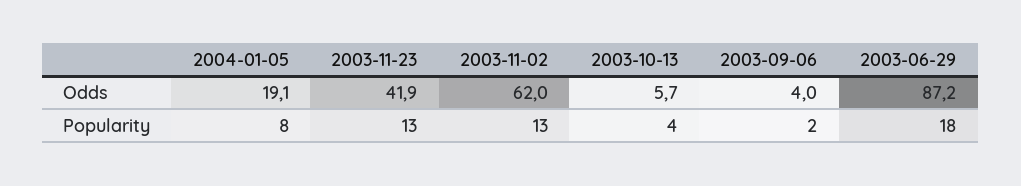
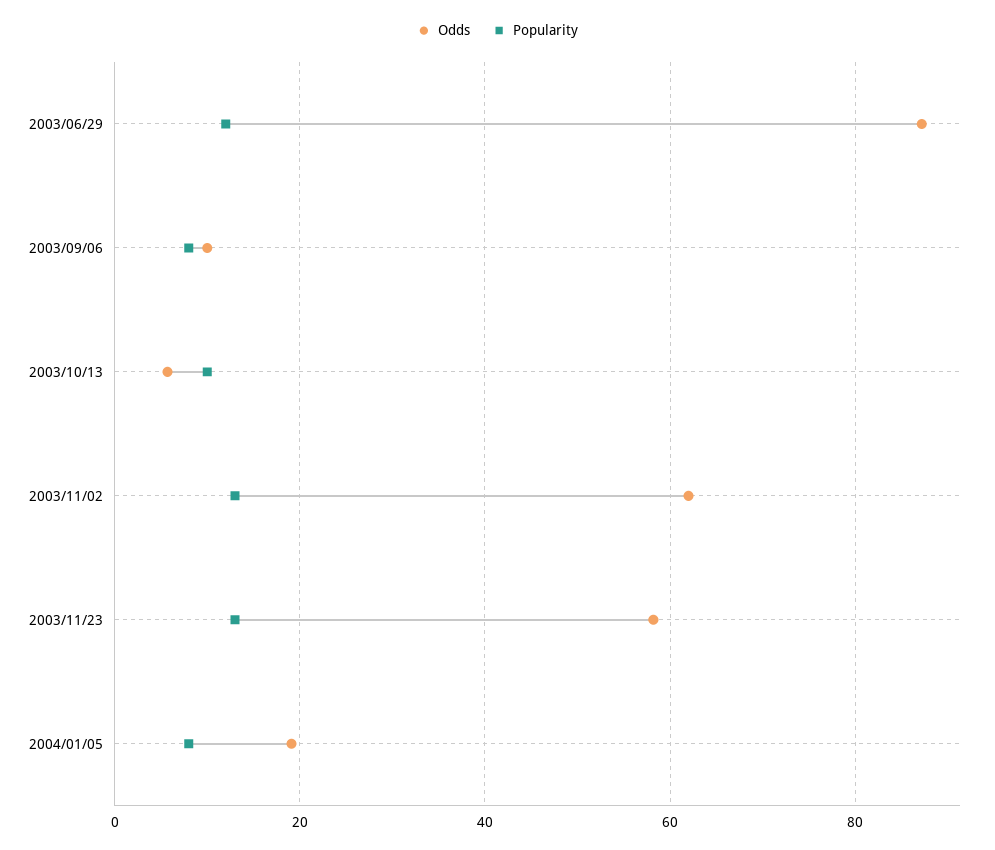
  {
    "Odds": {
      "2004-01-05": 19.1,
-     "2003-11-23": 41.9,
+     "2003-11-23": 58,
      "2003-11-02": 62,
      "2003-10-13": 5.7,
-     "2003-09-06": 4,
+     "2003-09-06": 10,
      "2003-06-29": 87.2
    },
    "Popularity": {
      "2004-01-05": 8,
      "2003-11-23": 13,
      "2003-11-02": 13,
-     "2003-10-13": 4,
+     "2003-10-13": 10,
-     "2003-09-06": 2,
+     "2003-09-06": 8,
-     "2003-06-29": 18
+     "2003-06-29": 12
    }
  }

